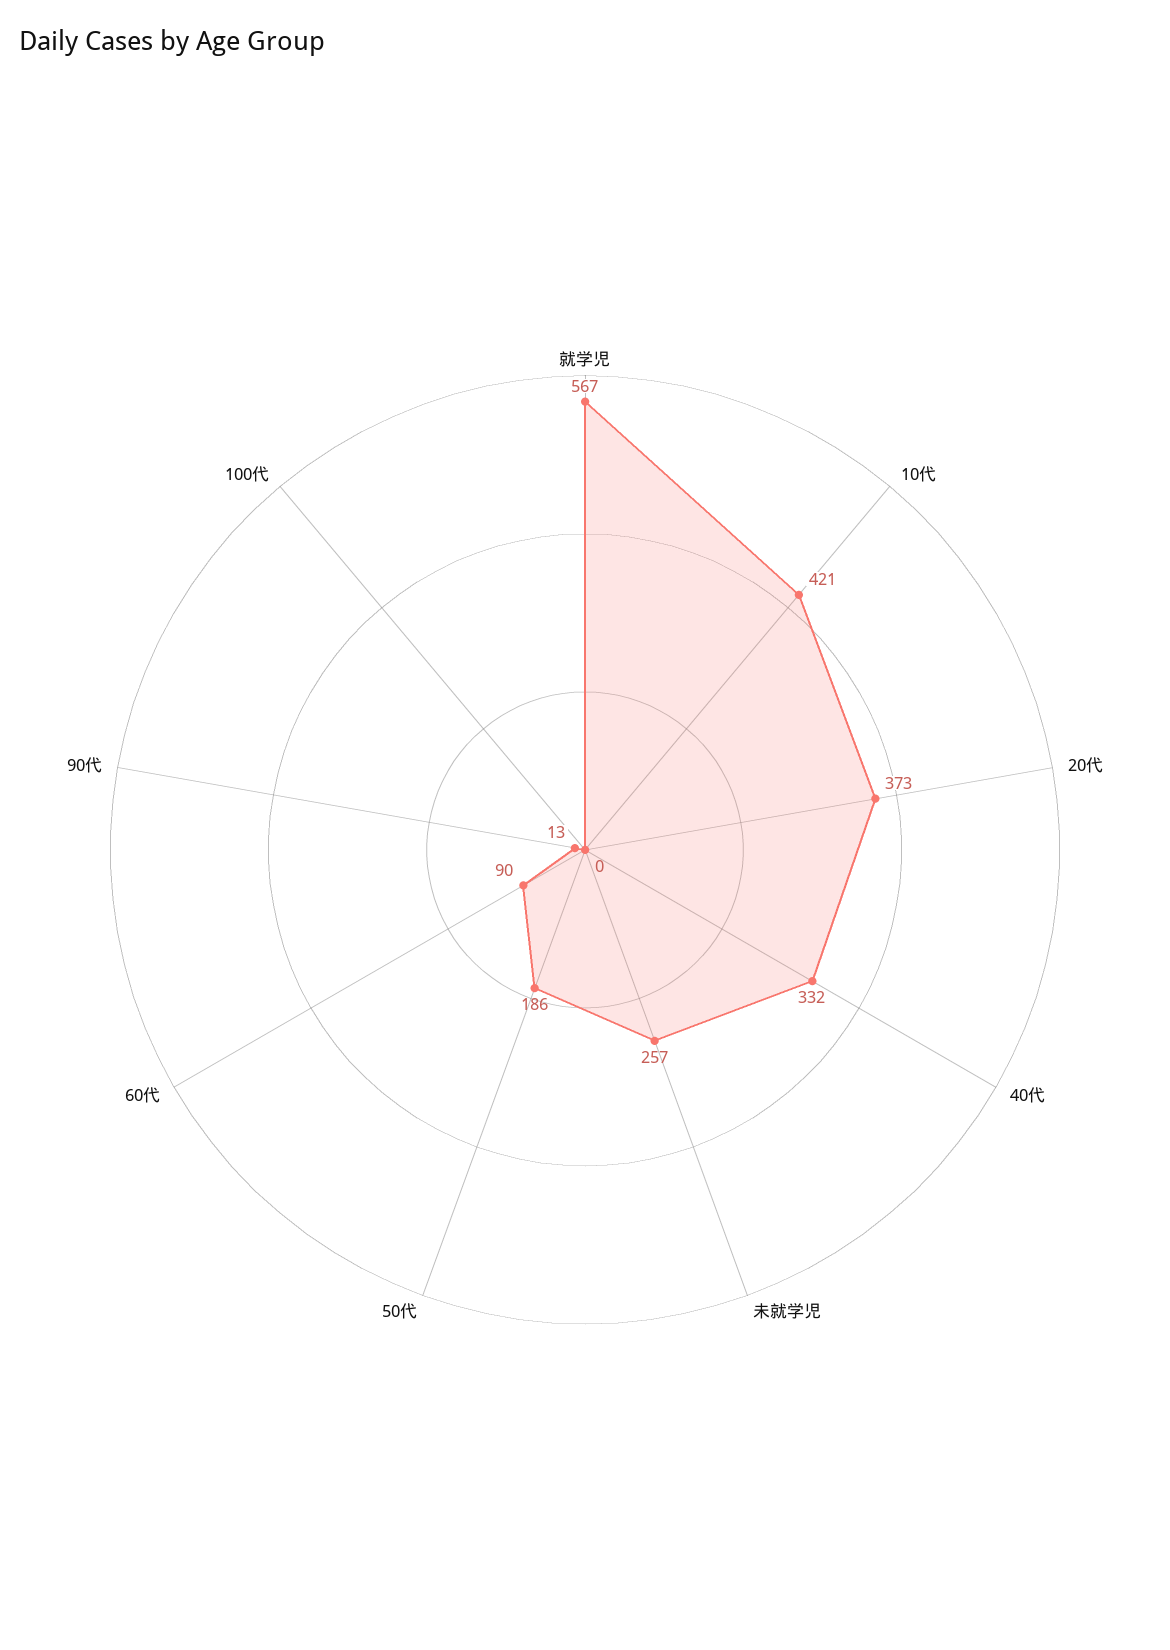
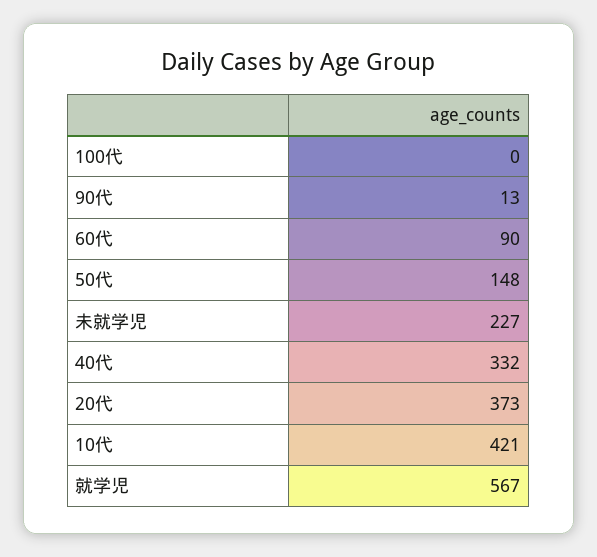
  {
    "就学児": 567,
    "10代": 421,
    "20代": 373,
    "40代": 332,
-   "未就学児": 257,
+   "未就学児": 227,
-   "50代": 186,
+   "50代": 148,
    "60代": 90,
    "90代": 13,
    "100代": 0
  }

